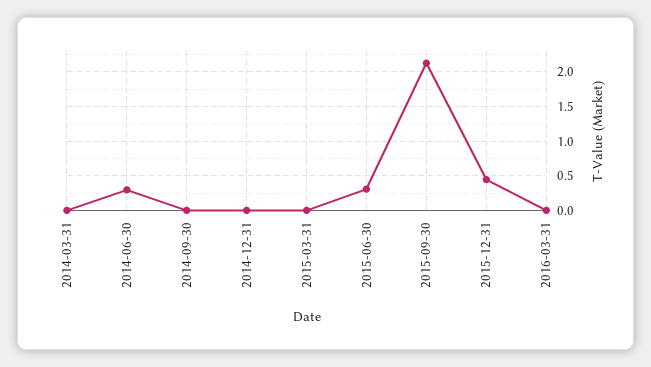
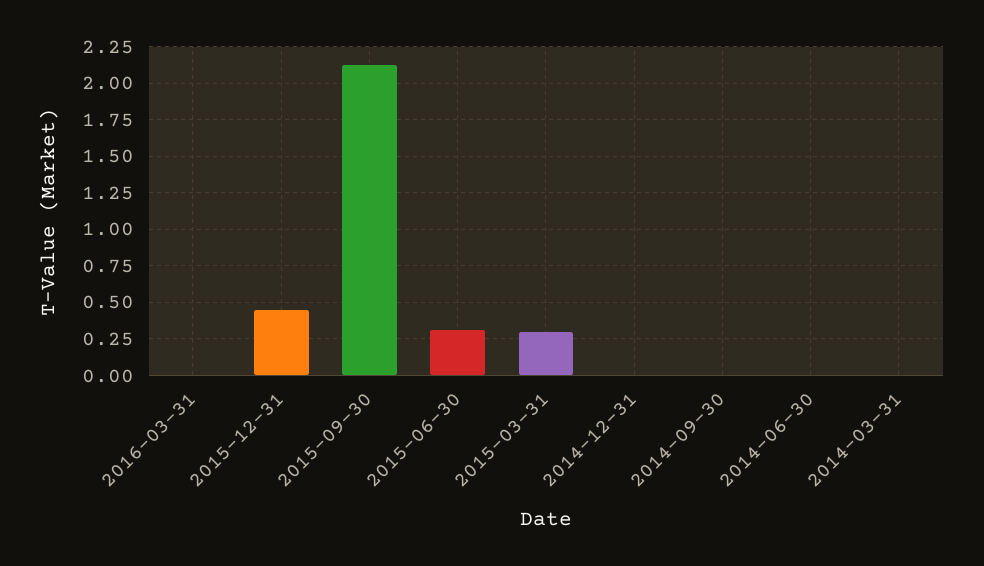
  {
    "2014-03-31": 0,
-   "2014-06-30": 0.3,
+   "2014-06-30": 0,
    "2014-09-30": 0,
    "2014-12-31": 0,
-   "2015-03-31": 0,
+   "2015-03-31": 0.3,
    "2015-06-30": 0.3,
    "2015-09-30": 2.15,
    "2015-12-31": 0.45,
    "2016-03-31": 0
  }

